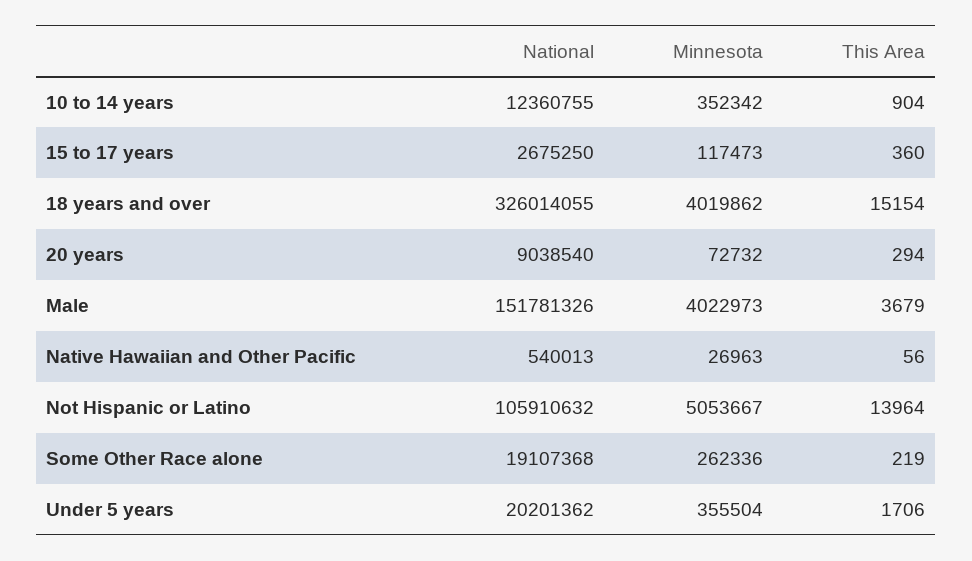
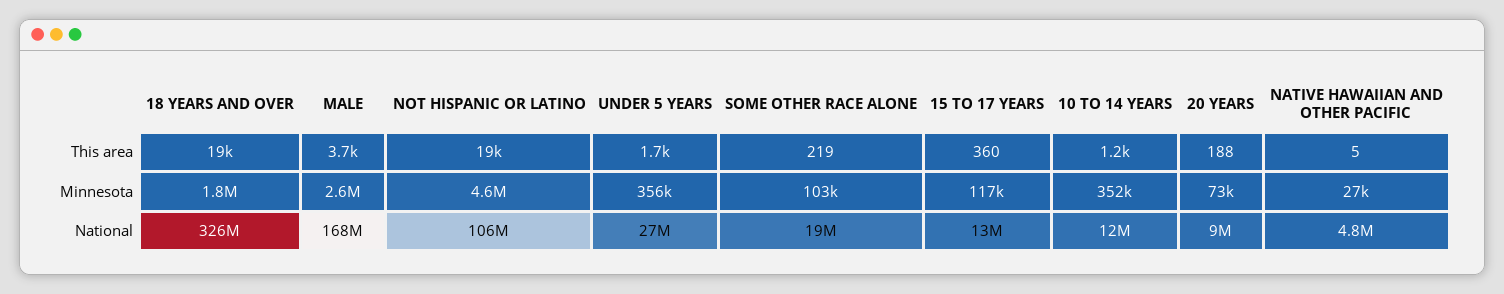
  {
    "National": {
      "10 to 14 years": 12360755,
-     "15 to 17 years": 2675250,
+     "15 to 17 years": 13000000,
      "18 years and over": 326014055,
      "20 years": 9038540,
-     "Male": 151781326,
+     "Male": 168000000,
-     "Native Hawaiian and Other Pacific": 540013,
+     "Native Hawaiian and Other Pacific": 4800000,
      "Not Hispanic or Latino": 105910632,
      "Some Other Race alone": 19107368,
-     "Under 5 years": 20201362
+     "Under 5 years": 27000000
    },
    "Minnesota": {
      "10 to 14 years": 352342,
      "15 to 17 years": 117473,
-     "18 years and over": 4019862,
+     "18 years and over": 1800000,
      "20 years": 72732,
-     "Male": 4022973,
+     "Male": 2600000,
      "Native Hawaiian and Other Pacific": 26963,
-     "Not Hispanic or Latino": 5053667,
+     "Not Hispanic or Latino": 4600000,
-     "Some Other Race alone": 262336,
+     "Some Other Race alone": 103000,
      "Under 5 years": 355504
    },
    "This Area": {
-     "10 to 14 years": 904,
+     "10 to 14 years": 1200,
      "15 to 17 years": 360,
-     "18 years and over": 15154,
+     "18 years and over": 19000,
-     "20 years": 294,
+     "20 years": 188,
      "Male": 3679,
-     "Native Hawaiian and Other Pacific": 56,
+     "Native Hawaiian and Other Pacific": 5,
-     "Not Hispanic or Latino": 13964,
+     "Not Hispanic or Latino": 19000,
      "Some Other Race alone": 219,
      "Under 5 years": 1706
    }
  }

